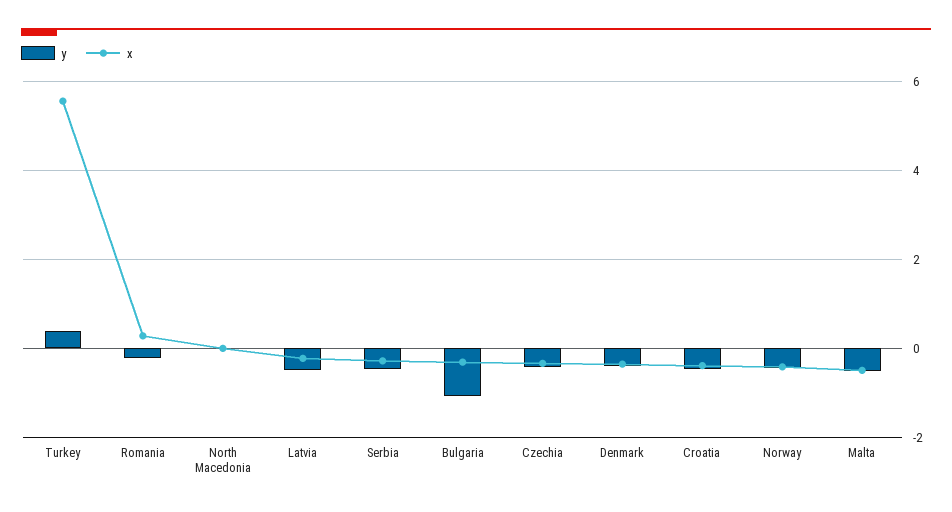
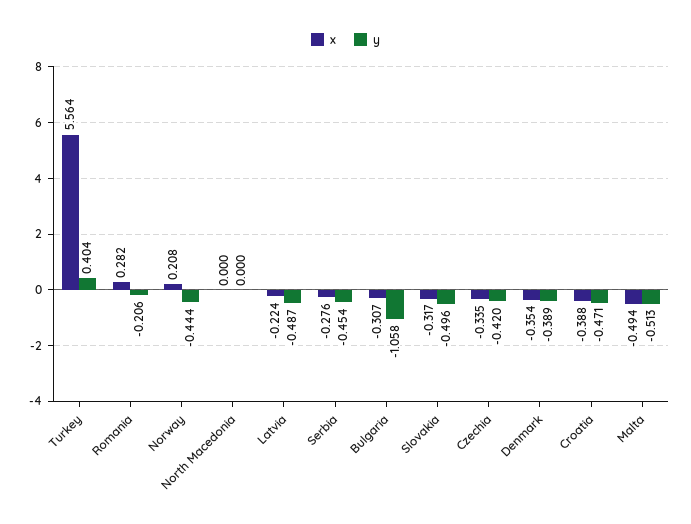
  {
    "y": {
      "Turkey": 0.404,
      "Romania": -0.206,
      "North Macedonia": 0,
      "Latvia": -0.487,
      "Serbia": -0.454,
      "Bulgaria": -1.058,
      "Czechia": -0.42,
      "Denmark": -0.389,
      "Croatia": -0.471,
      "Norway": -0.444,
-     "Malta": -0.513
+     "Malta": -0.513,
+     "Slovakia": -0.496
    },
    "x": {
      "Turkey": 5.564,
      "Romania": 0.282,
      "North Macedonia": 0,
      "Latvia": -0.224,
      "Serbia": -0.276,
      "Bulgaria": -0.307,
      "Czechia": -0.335,
      "Denmark": -0.354,
      "Croatia": -0.388,
-     "Norway": -0.4,
+     "Norway": 0.208,
-     "Malta": -0.494
+     "Malta": -0.494,
+     "Slovakia": -0.317
    }
  }

